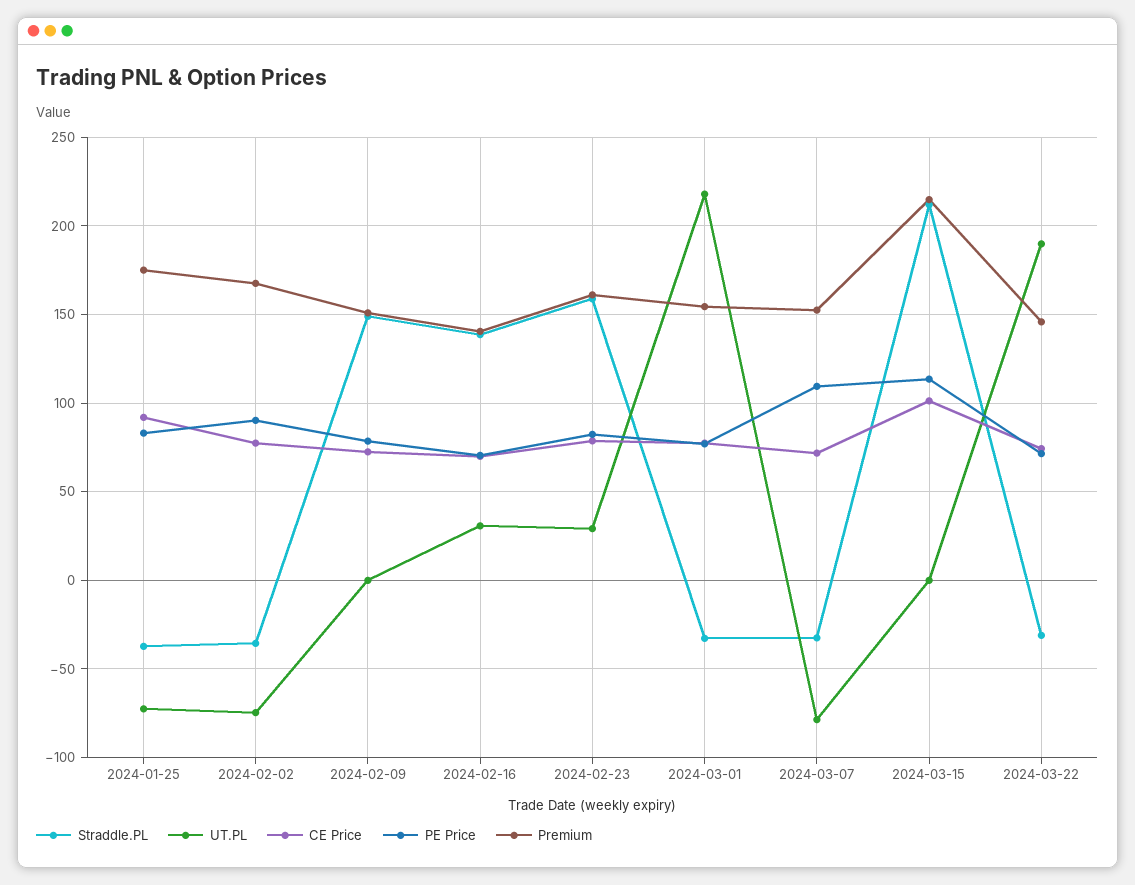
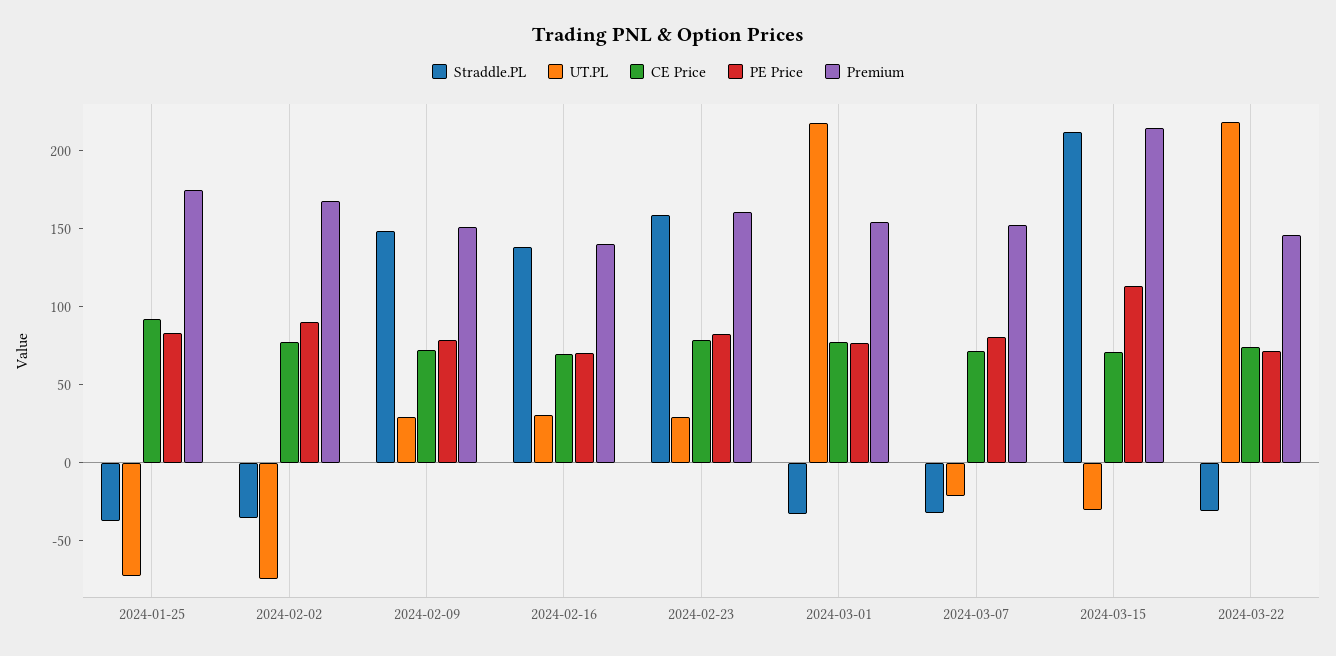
  {
    "Straddle.PL": {
      "2024-01-25": -35,
      "2024-02-02": -35,
      "2024-02-09": 150,
      "2024-02-16": 140,
      "2024-02-23": 160,
      "2024-03-01": -35,
      "2024-03-07": -30,
      "2024-03-15": 210,
      "2024-03-22": -30
    },
    "UT.PL": {
      "2024-01-25": -75,
      "2024-02-02": -75,
-     "2024-02-09": 0,
+     "2024-02-09": 30,
      "2024-02-16": 30,
      "2024-02-23": 30,
      "2024-03-01": 220,
-     "2024-03-07": -80,
+     "2024-03-07": -20,
-     "2024-03-15": 0,
+     "2024-03-15": -30,
-     "2024-03-22": 190
+     "2024-03-22": 220
    },
    "CE Price": {
      "2024-01-25": 90,
      "2024-02-02": 75,
      "2024-02-09": 70,
      "2024-02-16": 70,
      "2024-02-23": 80,
      "2024-03-01": 75,
      "2024-03-07": 70,
-     "2024-03-15": 100,
+     "2024-03-15": 70,
      "2024-03-22": 75
    },
    "PE Price": {
      "2024-01-25": 85,
      "2024-02-02": 90,
      "2024-02-09": 80,
      "2024-02-16": 70,
      "2024-02-23": 80,
      "2024-03-01": 75,
-     "2024-03-07": 110,
+     "2024-03-07": 80,
      "2024-03-15": 115,
      "2024-03-22": 70
    },
    "Premium": {
      "2024-01-25": 175,
      "2024-02-02": 170,
      "2024-02-09": 150,
      "2024-02-16": 140,
      "2024-02-23": 160,
      "2024-03-01": 155,
      "2024-03-07": 155,
      "2024-03-15": 215,
      "2024-03-22": 145
    }
  }

